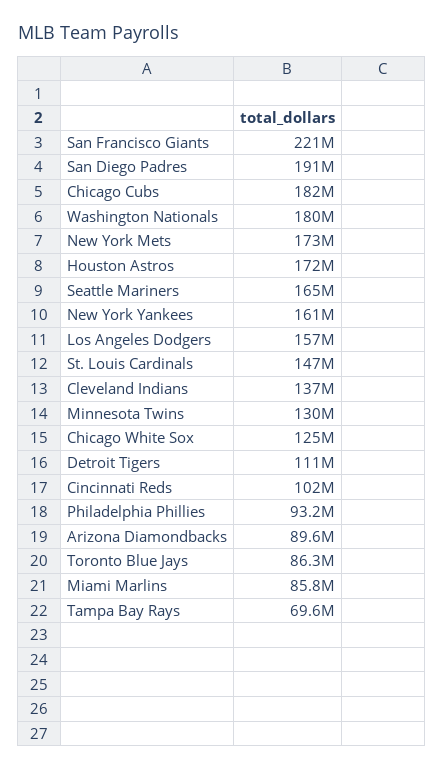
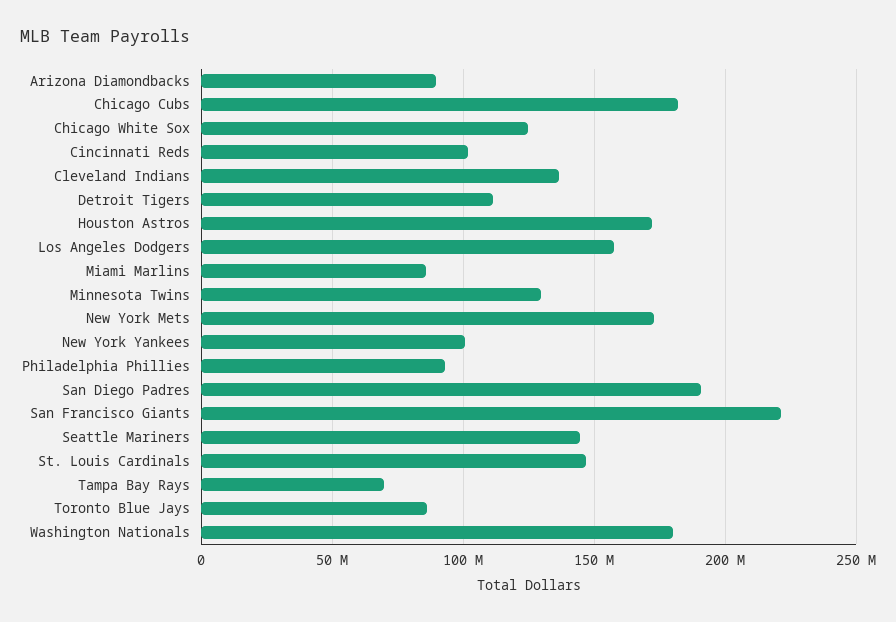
  {
    "San Francisco Giants": 221000000,
    "San Diego Padres": 191000000,
    "Chicago Cubs": 182000000,
    "Washington Nationals": 180000000,
    "New York Mets": 173000000,
    "Houston Astros": 172000000,
-   "Seattle Mariners": 165000000,
+   "Seattle Mariners": 145000000,
-   "New York Yankees": 161000000,
+   "New York Yankees": 100000000,
    "Los Angeles Dodgers": 157000000,
    "St. Louis Cardinals": 147000000,
    "Cleveland Indians": 137000000,
    "Minnesota Twins": 130000000,
    "Chicago White Sox": 125000000,
    "Detroit Tigers": 111000000,
    "Cincinnati Reds": 102000000,
    "Philadelphia Phillies": 93200000,
    "Arizona Diamondbacks": 89600000,
    "Toronto Blue Jays": 86300000,
    "Miami Marlins": 85800000,
    "Tampa Bay Rays": 69600000
  }

